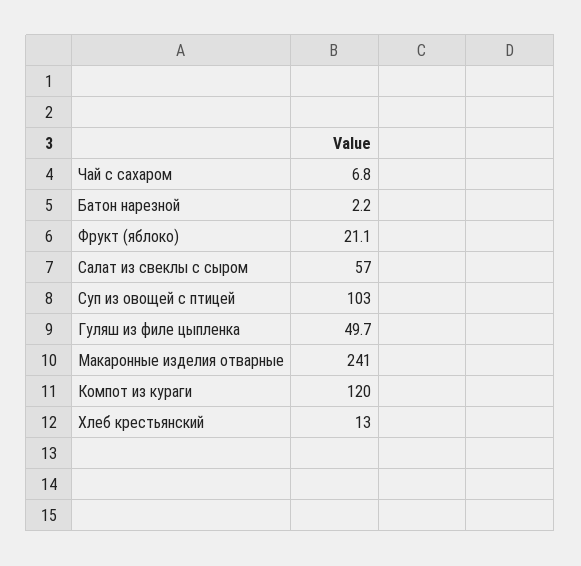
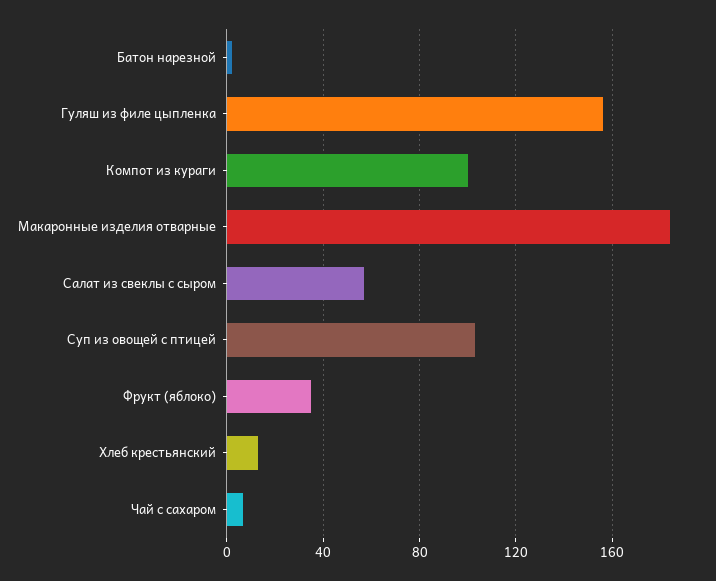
  {
    "Чай с сахаром": 6.8,
    "Батон нарезной": 2.2,
-   "Фрукт (яблоко)": 21.1,
+   "Фрукт (яблоко)": 35,
    "Салат из свеклы с сыром": 57,
    "Суп из овощей с птицей": 103,
-   "Гуляш из филе цыпленка": 49.7,
+   "Гуляш из филе цыпленка": 155,
-   "Макаронные изделия отварные": 241,
+   "Макаронные изделия отварные": 185,
-   "Компот из кураги": 120,
+   "Компот из кураги": 100,
    "Хлеб крестьянский": 13
  }

